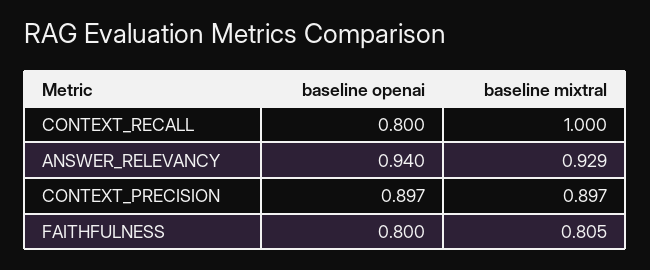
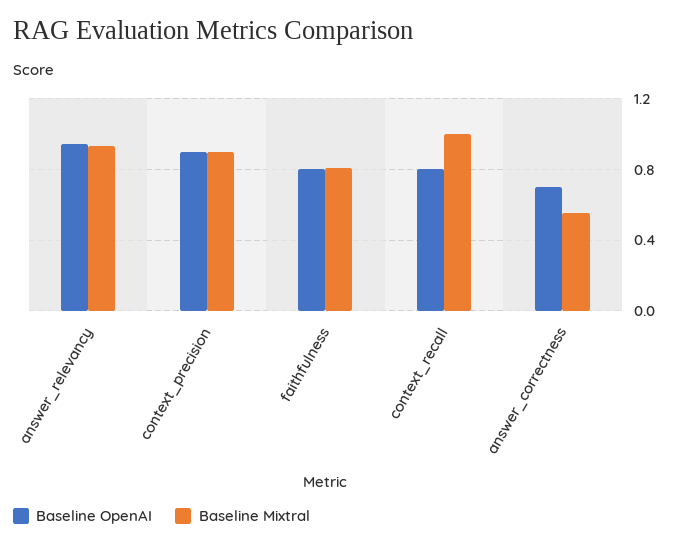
  {
    "baseline openai": {
      "CONTEXT_RECALL": 0.8,
      "ANSWER_RELEVANCY": 0.94,
      "CONTEXT_PRECISION": 0.897,
-     "FAITHFULNESS": 0.8
+     "FAITHFULNESS": 0.8,
+     "answer_correctness": 0.7
    },
    "baseline mixtral": {
      "CONTEXT_RECALL": 1,
      "ANSWER_RELEVANCY": 0.929,
      "CONTEXT_PRECISION": 0.897,
-     "FAITHFULNESS": 0.805
+     "FAITHFULNESS": 0.805,
+     "answer_correctness": 0.55
    }
  }

